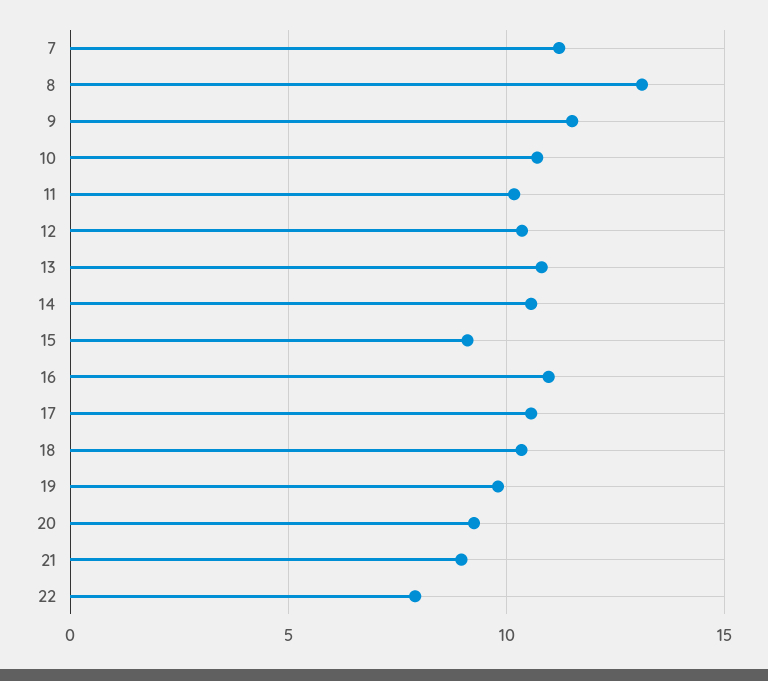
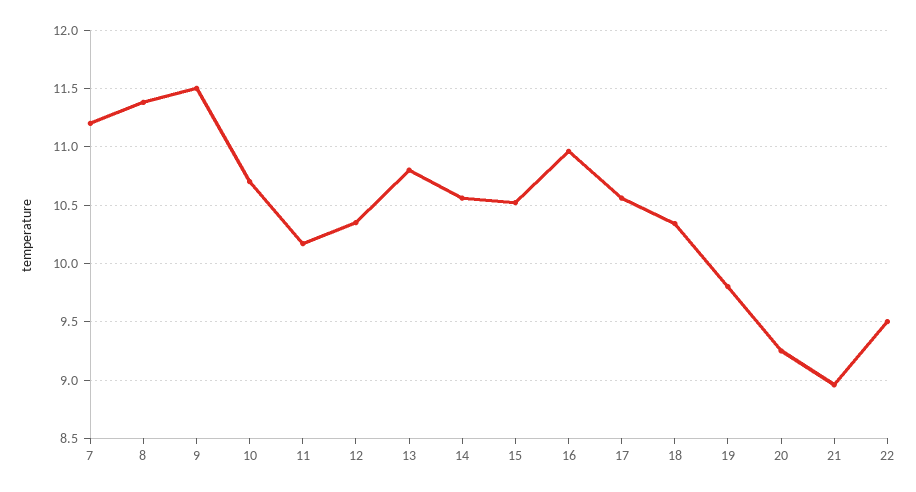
  {
    "7": 11.2,
-   "8": 13,
+   "8": 11.4,
    "9": 11.5,
    "10": 10.7,
    "11": 10.2,
    "12": 10.4,
    "13": 10.8,
    "14": 10.6,
-   "15": 9,
+   "15": 10.5,
    "16": 11,
    "17": 10.6,
    "18": 10.3,
    "19": 9.8,
    "20": 9.3,
    "21": 9,
-   "22": 8
+   "22": 9.5
  }

